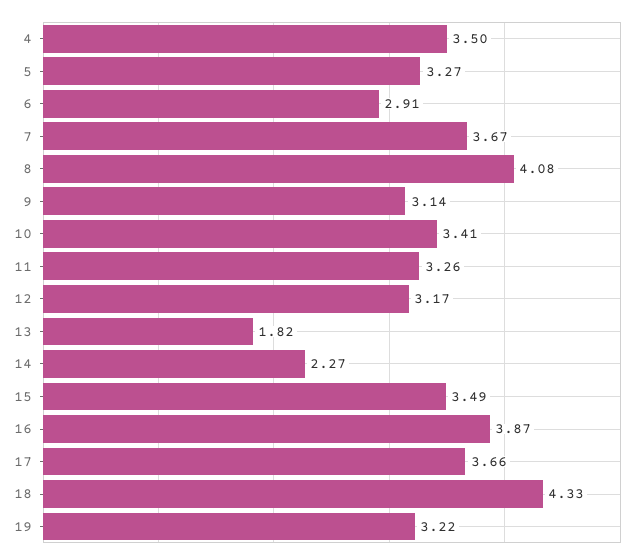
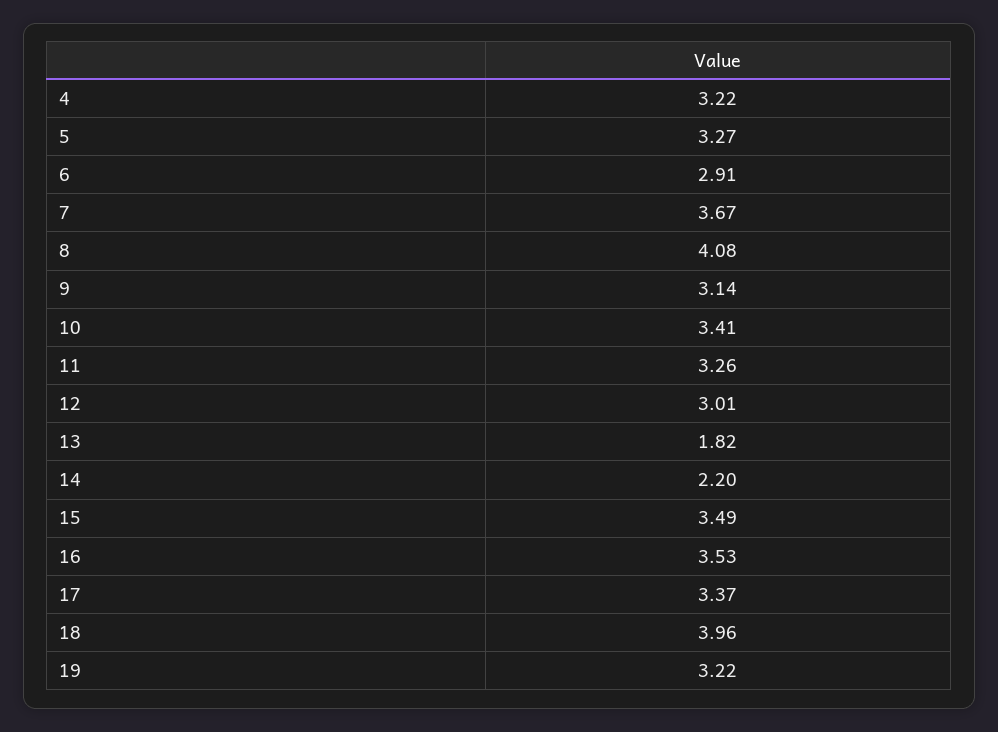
  {
-   "4": 3.5,
+   "4": 3.22,
    "5": 3.27,
    "6": 2.91,
    "7": 3.67,
    "8": 4.08,
    "9": 3.14,
    "10": 3.41,
    "11": 3.26,
-   "12": 3.17,
+   "12": 3.01,
    "13": 1.82,
-   "14": 2.27,
+   "14": 2.2,
    "15": 3.49,
-   "16": 3.87,
+   "16": 3.53,
-   "17": 3.66,
+   "17": 3.37,
-   "18": 4.33,
+   "18": 3.96,
    "19": 3.22
  }

